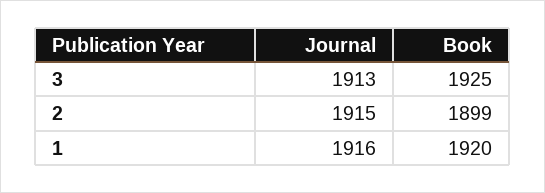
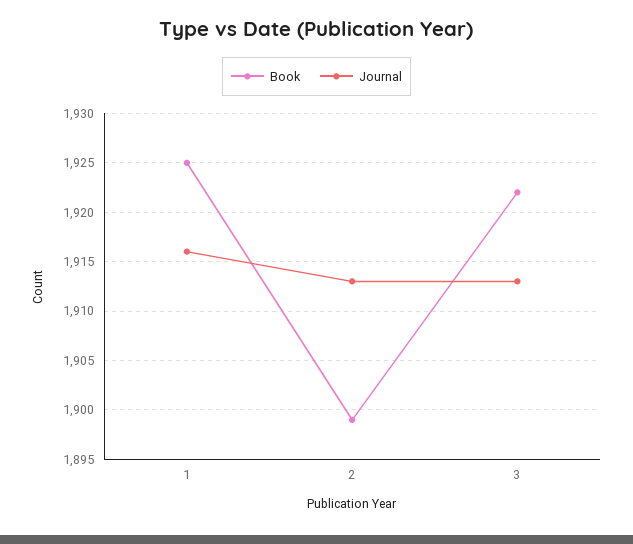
  {
    "Journal": {
      "3": 1913,
-     "2": 1915,
+     "2": 1913,
      "1": 1916
    },
    "Book": {
-     "3": 1925,
+     "3": 1922,
      "2": 1899,
-     "1": 1920
+     "1": 1925
    }
  }

